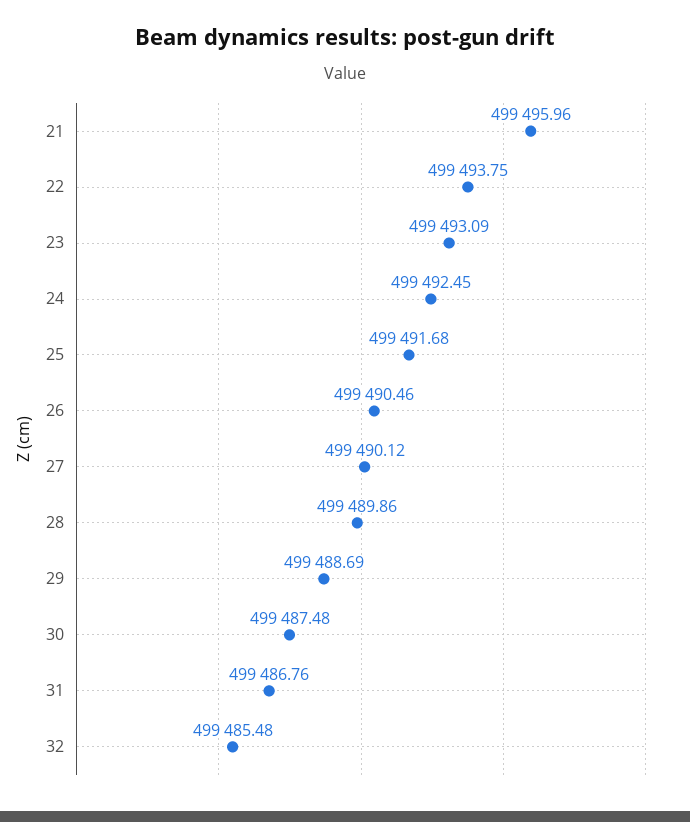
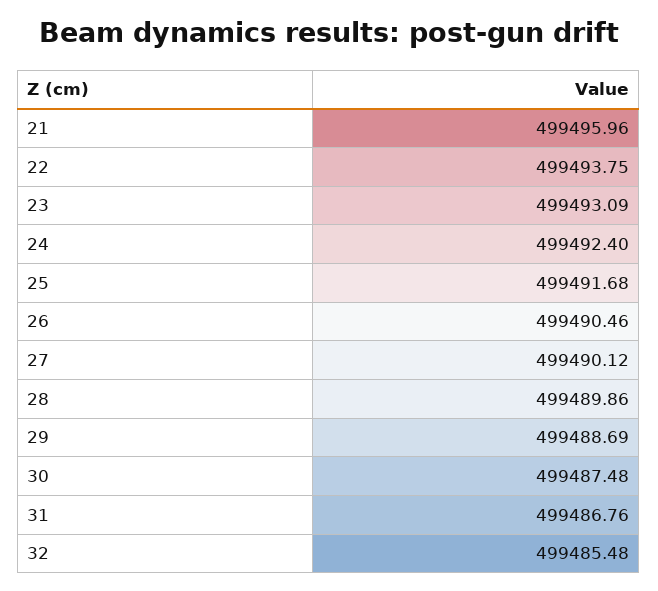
  {
    "21": 499495.96,
    "22": 499493.75,
    "23": 499493.09,
-   "24": 499492.45,
+   "24": 499492.4,
    "25": 499491.68,
    "26": 499490.46,
    "27": 499490.12,
    "28": 499489.86,
    "29": 499488.69,
    "30": 499487.48,
    "31": 499486.76,
    "32": 499485.48
  }

